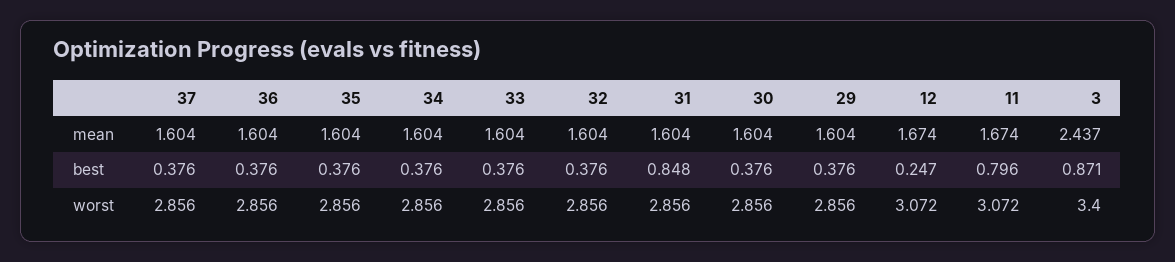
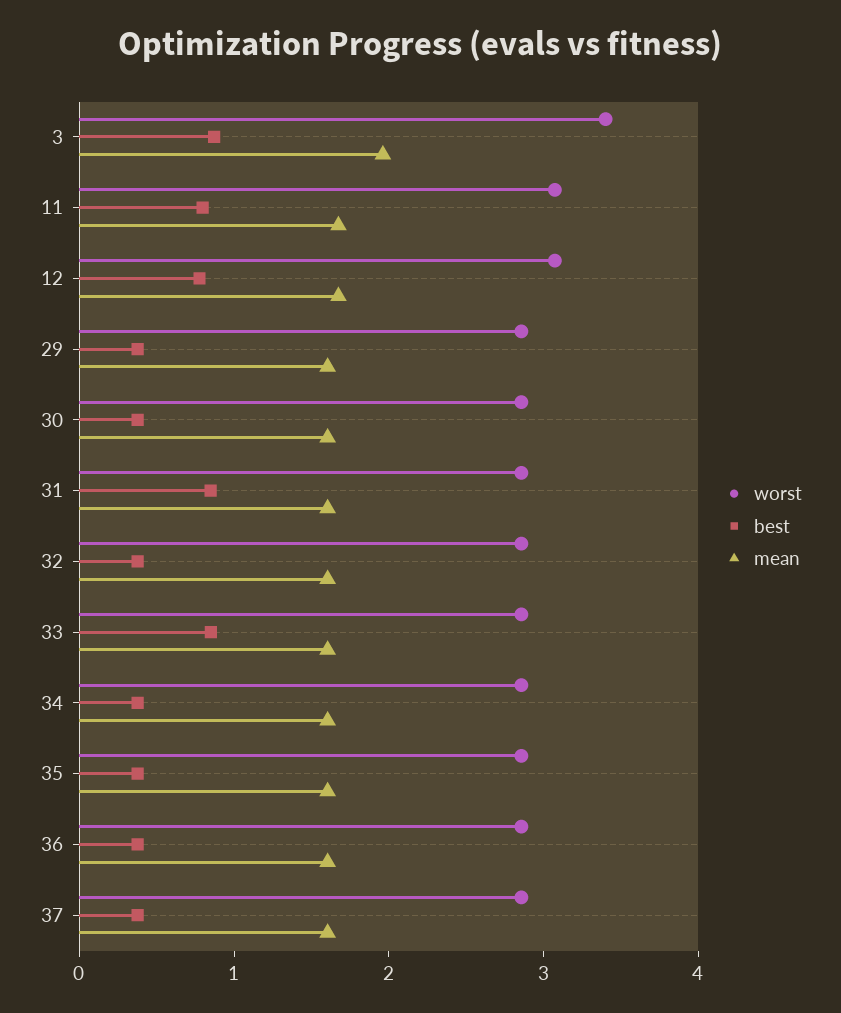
  {
    "mean": {
      "37": 1.604,
      "36": 1.604,
      "35": 1.604,
      "34": 1.604,
      "33": 1.604,
      "32": 1.604,
      "31": 1.604,
      "30": 1.604,
      "29": 1.604,
      "12": 1.674,
      "11": 1.674,
-     "3": 2.437
+     "3": 2
    },
    "best": {
      "37": 0.376,
      "36": 0.376,
      "35": 0.376,
      "34": 0.376,
-     "33": 0.376,
+     "33": 0.8,
      "32": 0.376,
      "31": 0.848,
      "30": 0.376,
      "29": 0.376,
-     "12": 0.247,
+     "12": 0.8,
      "11": 0.796,
      "3": 0.871
    },
    "worst": {
      "37": 2.856,
      "36": 2.856,
      "35": 2.856,
      "34": 2.856,
      "33": 2.856,
      "32": 2.856,
      "31": 2.856,
      "30": 2.856,
      "29": 2.856,
      "12": 3.072,
      "11": 3.072,
      "3": 3.4
    }
  }

